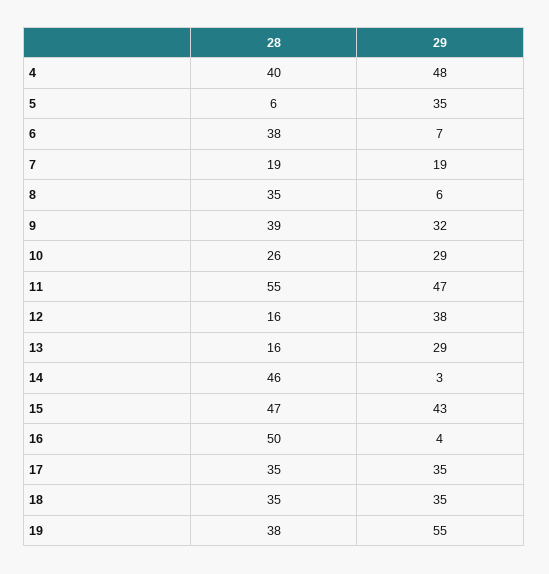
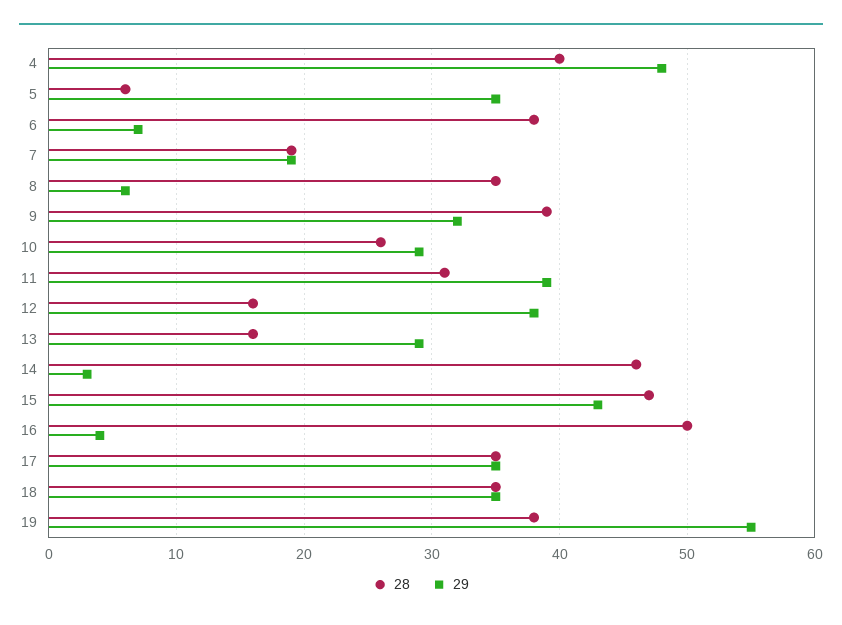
  {
    "28": {
      "4": 40,
      "5": 6,
      "6": 38,
      "7": 19,
      "8": 35,
      "9": 39,
      "10": 26,
-     "11": 55,
+     "11": 31,
      "12": 16,
      "13": 16,
      "14": 46,
      "15": 47,
      "16": 50,
      "17": 35,
      "18": 35,
      "19": 38
    },
    "29": {
      "4": 48,
      "5": 35,
      "6": 7,
      "7": 19,
      "8": 6,
      "9": 32,
      "10": 29,
-     "11": 47,
+     "11": 39,
      "12": 38,
      "13": 29,
      "14": 3,
      "15": 43,
      "16": 4,
      "17": 35,
      "18": 35,
      "19": 55
    }
  }

